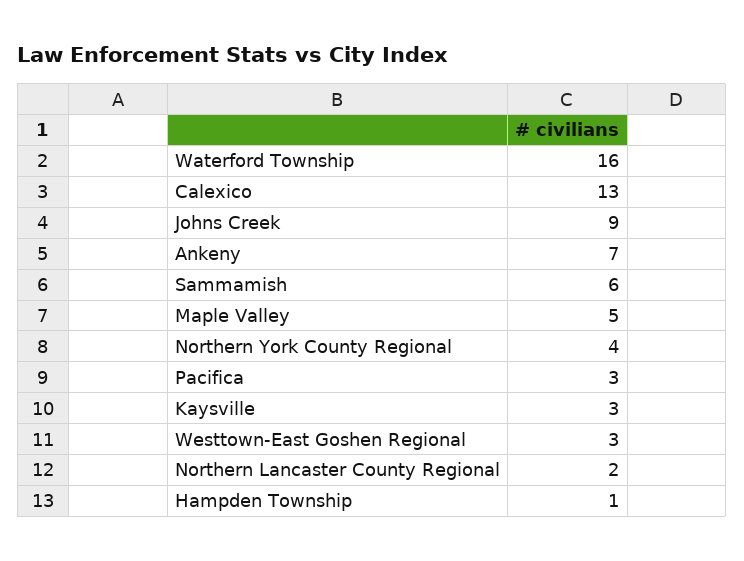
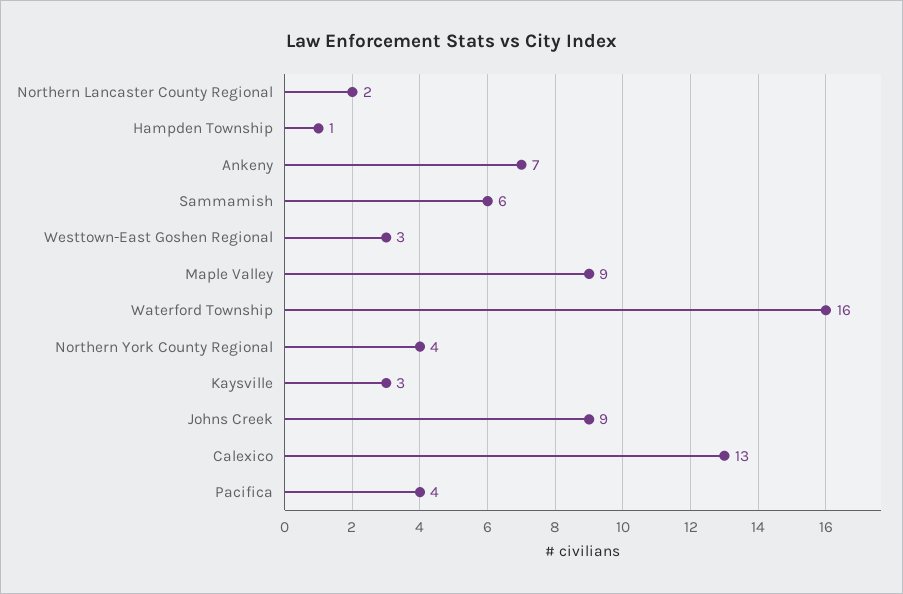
  {
    "Waterford Township": 16,
    "Calexico": 13,
    "Johns Creek": 9,
    "Ankeny": 7,
    "Sammamish": 6,
-   "Maple Valley": 5,
+   "Maple Valley": 9,
    "Northern York County Regional": 4,
-   "Pacifica": 3,
+   "Pacifica": 4,
    "Kaysville": 3,
    "Westtown-East Goshen Regional": 3,
    "Northern Lancaster County Regional": 2,
    "Hampden Township": 1
  }

